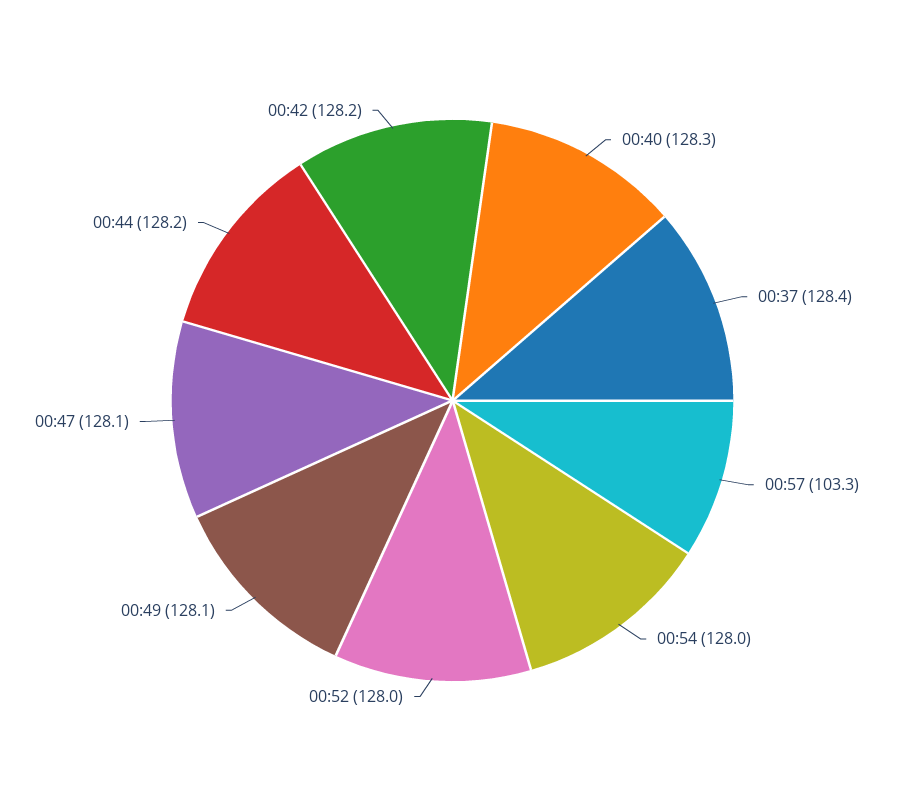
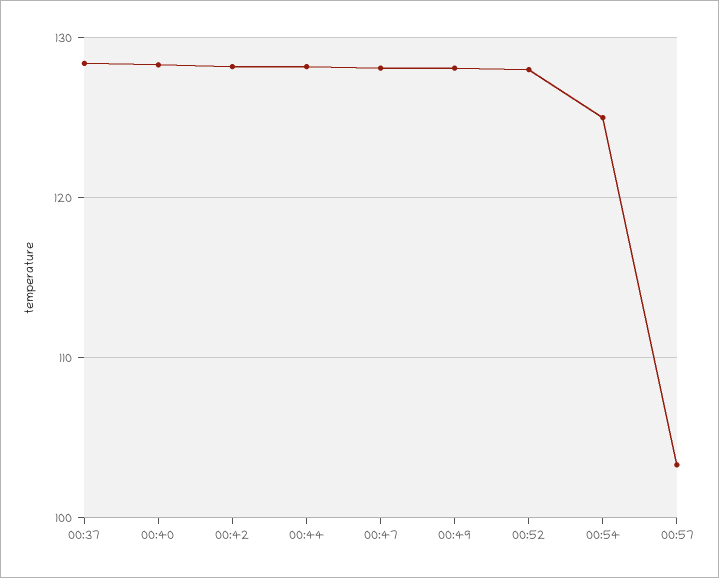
  {
    "00:40": 128.3,
    "00:37": 128.4,
    "00:57": 103.3,
-   "00:54": 128,
+   "00:54": 125,
    "00:52": 128,
    "00:49": 128.1,
    "00:47": 128.1,
    "00:44": 128.2,
    "00:42": 128.2
  }

